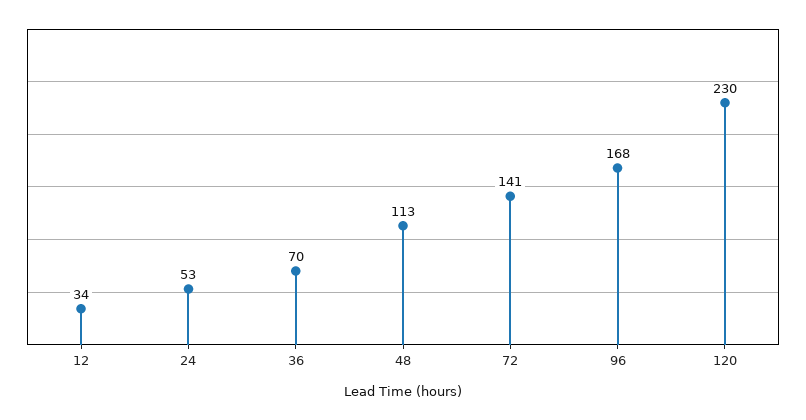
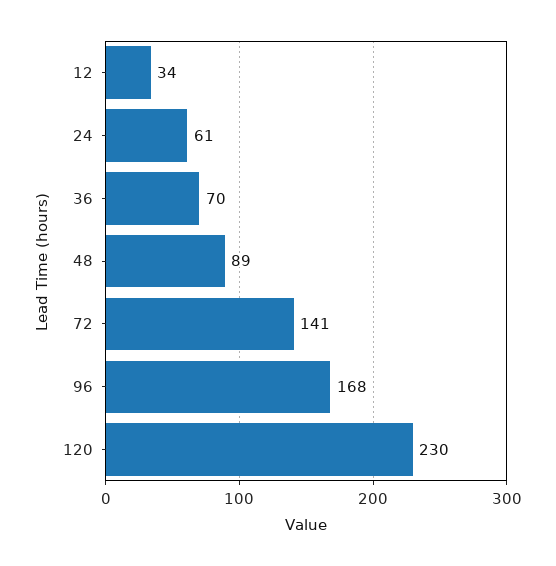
  {
    "12": 34,
-   "24": 53,
+   "24": 61,
    "36": 70,
-   "48": 113,
+   "48": 89,
    "72": 141,
    "96": 168,
    "120": 230
  }

